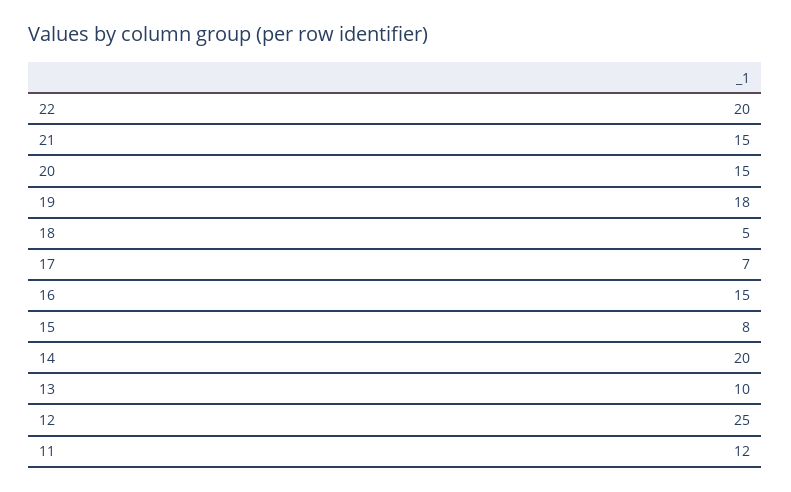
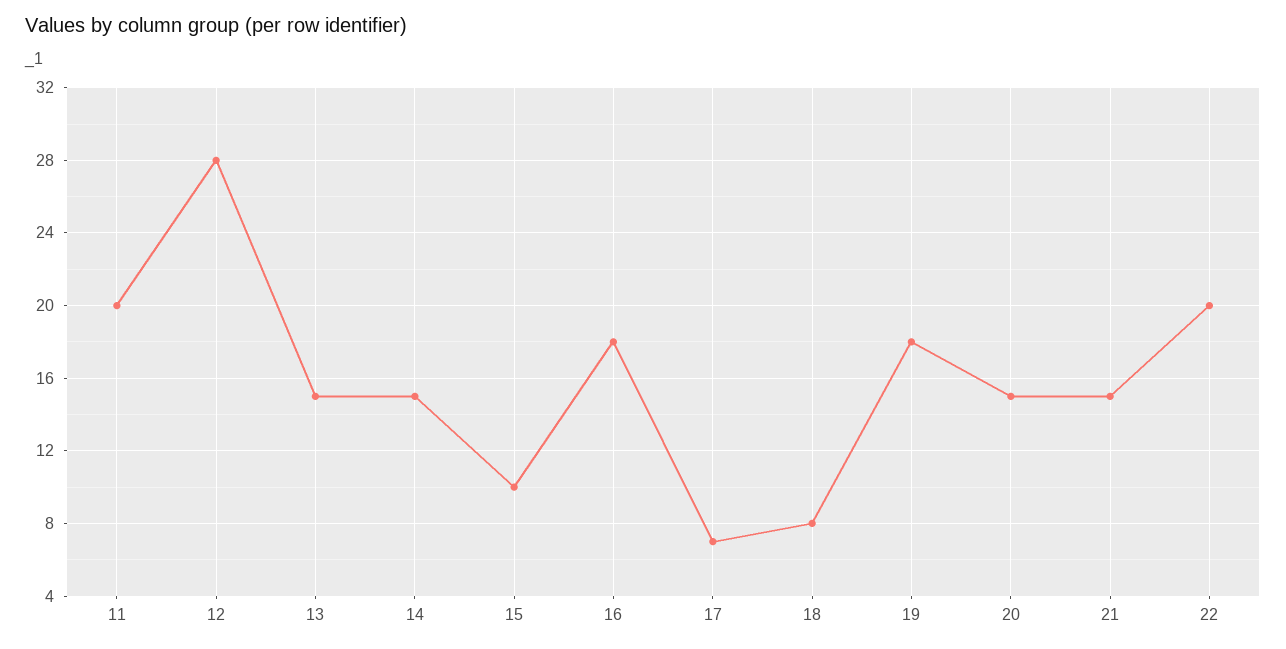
  {
    "22": 20,
    "21": 15,
    "20": 15,
    "19": 18,
-   "18": 5,
+   "18": 8,
    "17": 7,
-   "16": 15,
+   "16": 18,
-   "15": 8,
+   "15": 10,
-   "14": 20,
+   "14": 15,
-   "13": 10,
+   "13": 15,
-   "12": 25,
+   "12": 28,
-   "11": 12
+   "11": 20
  }

